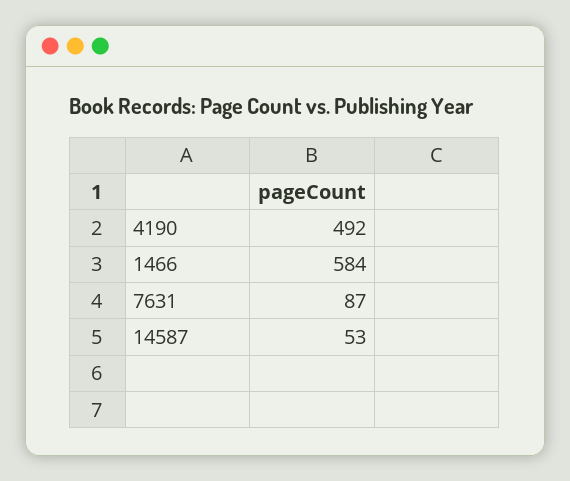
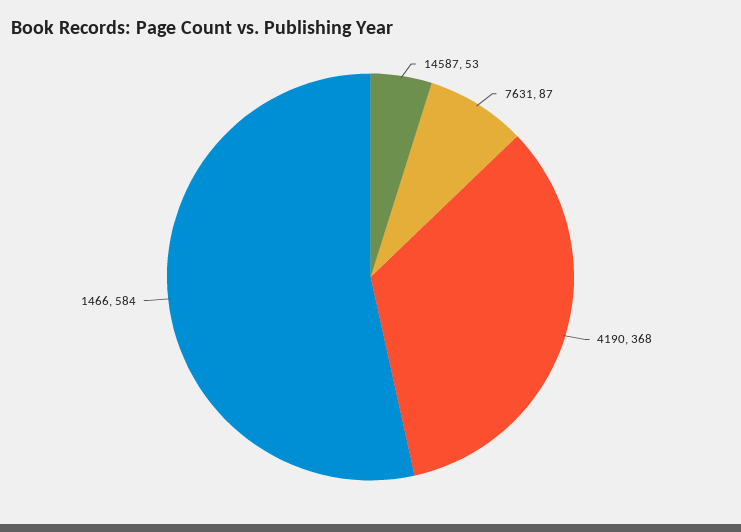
  {
-   "4190": 492,
+   "4190": 368,
    "1466": 584,
    "7631": 87,
    "14587": 53
  }

